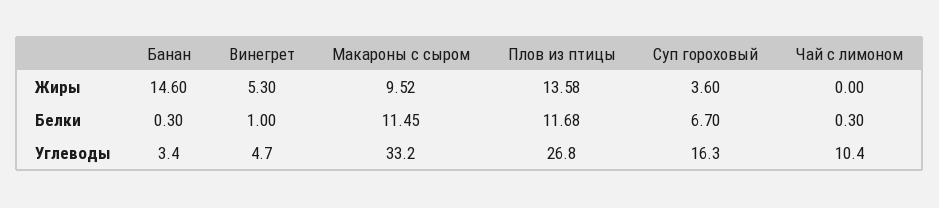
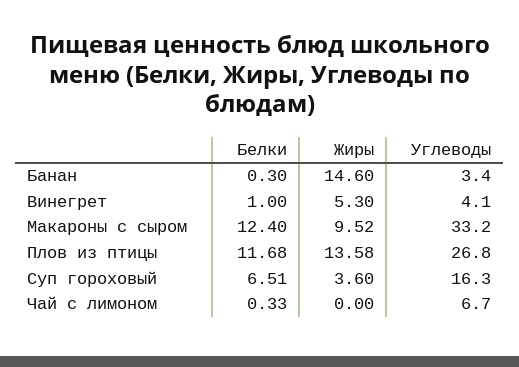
  {
    "Банан": {
      "Жиры": 14.6,
      "Белки": 0.3,
      "Углеводы": 3.4
    },
    "Винегрет": {
      "Жиры": 5.3,
      "Белки": 1,
-     "Углеводы": 4.7
+     "Углеводы": 4.1
    },
    "Макароны с сыром": {
      "Жиры": 9.52,
-     "Белки": 11.45,
+     "Белки": 12.4,
      "Углеводы": 33.2
    },
    "Плов из птицы": {
      "Жиры": 13.58,
      "Белки": 11.68,
      "Углеводы": 26.8
    },
    "Суп гороховый": {
      "Жиры": 3.6,
-     "Белки": 6.7,
+     "Белки": 6.51,
      "Углеводы": 16.3
    },
    "Чай с лимоном": {
      "Жиры": 0,
-     "Белки": 0.3,
+     "Белки": 0.33,
-     "Углеводы": 10.4
+     "Углеводы": 6.7
    }
  }

